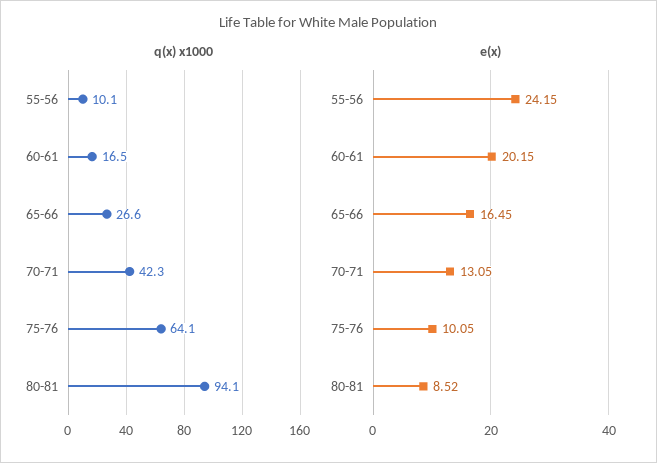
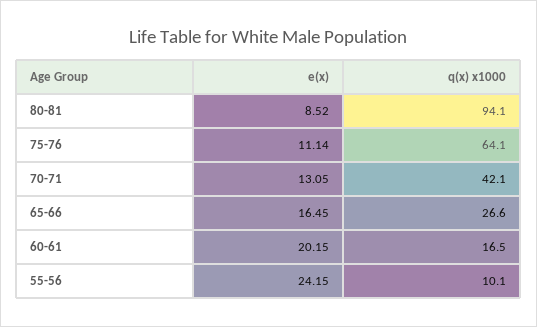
  {
    "q(x) x1000": {
      "55-56": 10.1,
      "60-61": 16.5,
      "65-66": 26.6,
-     "70-71": 42.3,
+     "70-71": 42.1,
      "75-76": 64.1,
      "80-81": 94.1
    },
    "e(x)": {
      "55-56": 24.15,
      "60-61": 20.15,
      "65-66": 16.45,
      "70-71": 13.05,
-     "75-76": 10.05,
+     "75-76": 11.14,
      "80-81": 8.52
    }
  }

